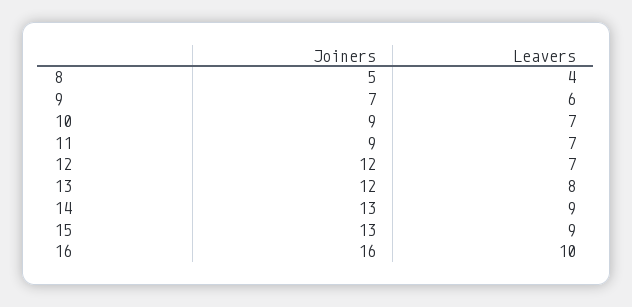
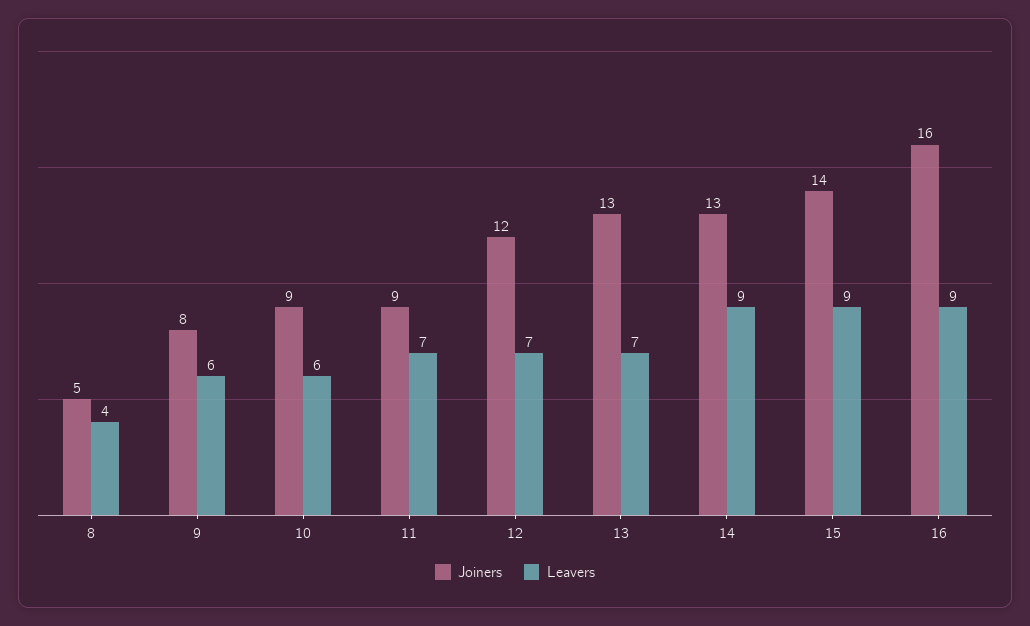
  {
    "Joiners": {
      "8": 5,
-     "9": 7,
+     "9": 8,
      "10": 9,
      "11": 9,
      "12": 12,
-     "13": 12,
+     "13": 13,
      "14": 13,
-     "15": 13,
+     "15": 14,
      "16": 16
    },
    "Leavers": {
      "8": 4,
      "9": 6,
-     "10": 7,
+     "10": 6,
      "11": 7,
      "12": 7,
-     "13": 8,
+     "13": 7,
      "14": 9,
      "15": 9,
-     "16": 10
+     "16": 9
    }
  }

